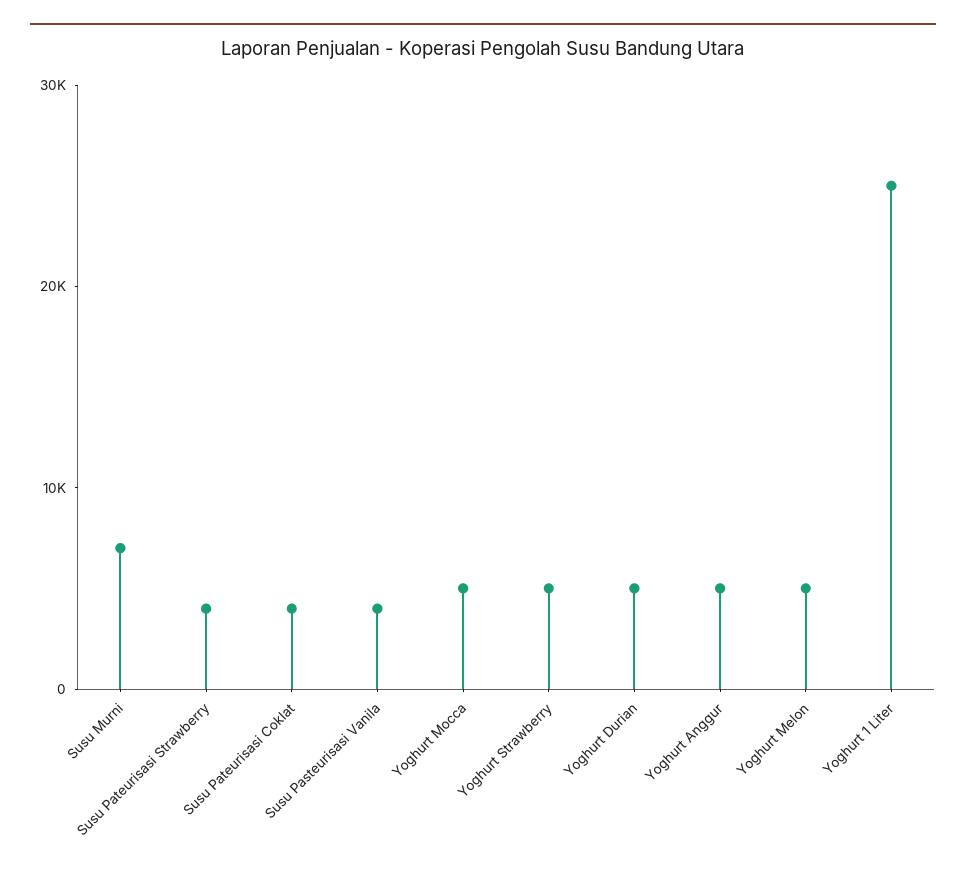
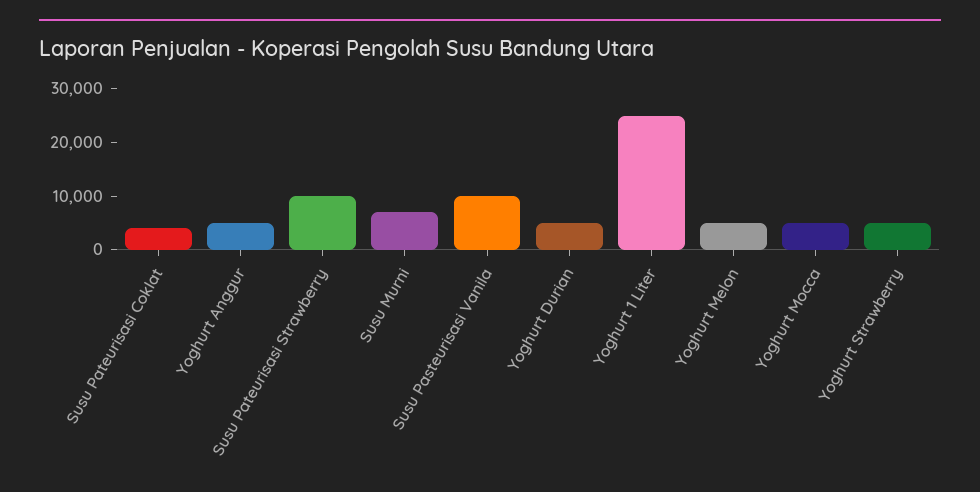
  {
    "Susu Murni": 8000,
-   "Susu Pateurisasi Strawberry": 4000,
+   "Susu Pateurisasi Strawberry": 10000,
    "Susu Pateurisasi Coklat": 4000,
-   "Susu Pasteurisasi Vanila": 4000,
+   "Susu Pasteurisasi Vanila": 10000,
    "Yoghurt Mocca": 6000,
    "Yoghurt Strawberry": 6000,
    "Yoghurt Durian": 6000,
    "Yoghurt Anggur": 6000,
    "Yoghurt Melon": 6000,
    "Yoghurt 1 Liter": 26000
  }

